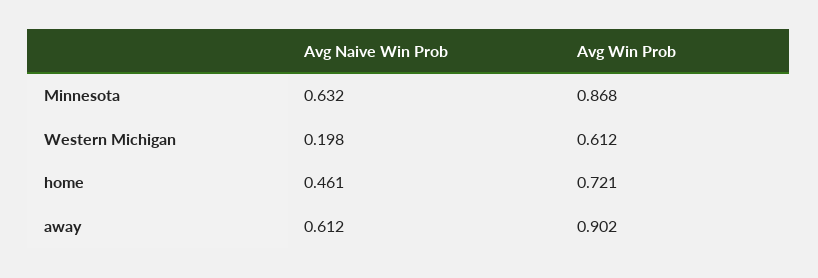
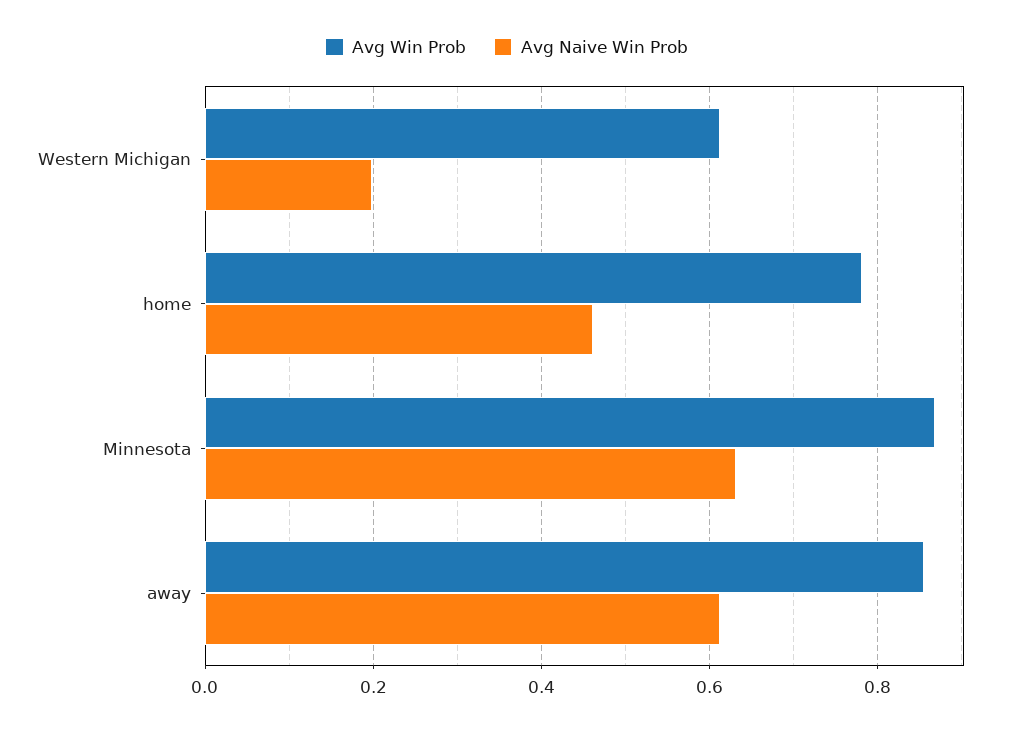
  {
    "Avg Naive Win Prob": {
      "Minnesota": 0.632,
      "Western Michigan": 0.198,
      "home": 0.461,
      "away": 0.612
    },
    "Avg Win Prob": {
      "Minnesota": 0.868,
      "Western Michigan": 0.612,
-     "home": 0.721,
+     "home": 0.78,
-     "away": 0.902
+     "away": 0.86
    }
  }

